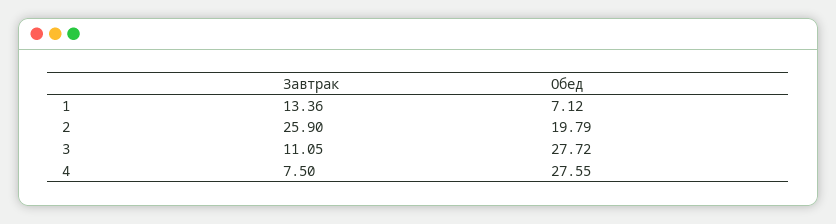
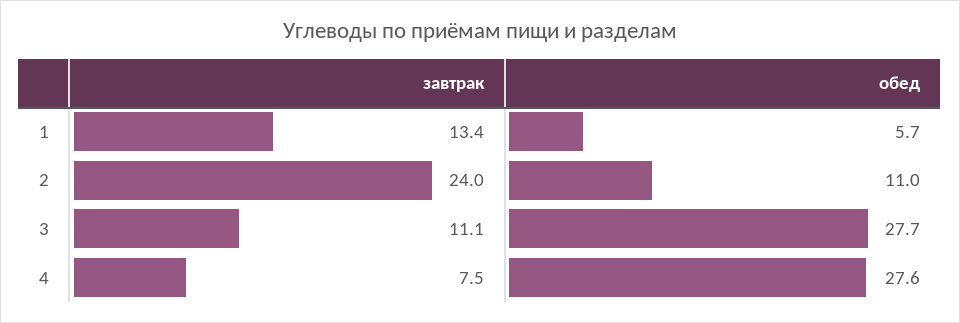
  {
    "Завтрак": {
      "1": 13.36,
-     "2": 25.9,
+     "2": 24,
      "3": 11.05,
      "4": 7.5
    },
    "Обед": {
-     "1": 7.12,
+     "1": 5.7,
-     "2": 19.79,
+     "2": 11,
      "3": 27.72,
      "4": 27.55
    }
  }

